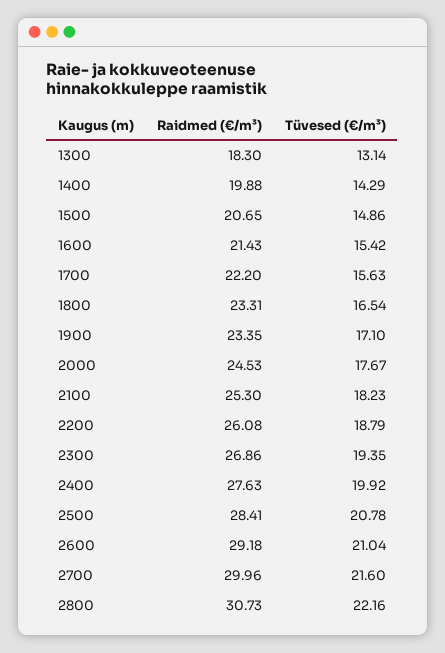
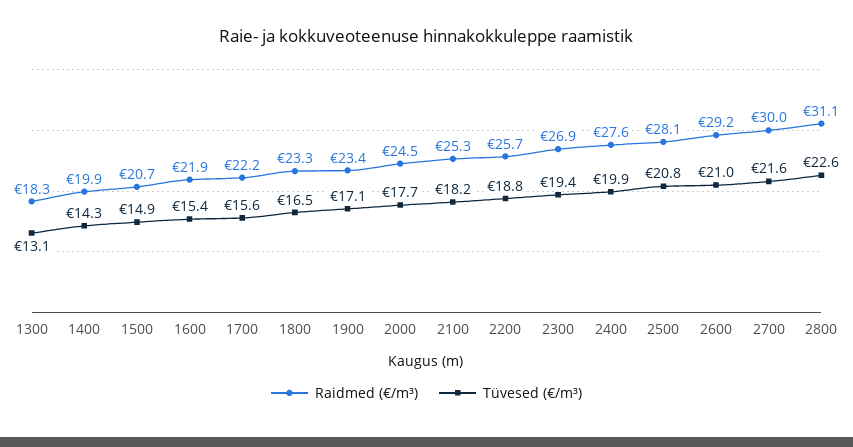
  {
    "Raidmed (€/m³)": {
      "1300": 18.3,
      "1400": 19.88,
      "1500": 20.65,
-     "1600": 21.43,
+     "1600": 21.9,
      "1700": 22.2,
      "1800": 23.31,
      "1900": 23.35,
      "2000": 24.53,
      "2100": 25.3,
-     "2200": 26.08,
+     "2200": 25.7,
      "2300": 26.86,
      "2400": 27.63,
-     "2500": 28.41,
+     "2500": 28.1,
      "2600": 29.18,
      "2700": 29.96,
-     "2800": 30.73
+     "2800": 31.1
    },
    "Tüvesed (€/m³)": {
      "1300": 13.14,
      "1400": 14.29,
      "1500": 14.86,
      "1600": 15.42,
      "1700": 15.63,
      "1800": 16.54,
      "1900": 17.1,
      "2000": 17.67,
      "2100": 18.23,
      "2200": 18.79,
      "2300": 19.35,
      "2400": 19.92,
      "2500": 20.78,
      "2600": 21.04,
      "2700": 21.6,
-     "2800": 22.16
+     "2800": 22.6
    }
  }

